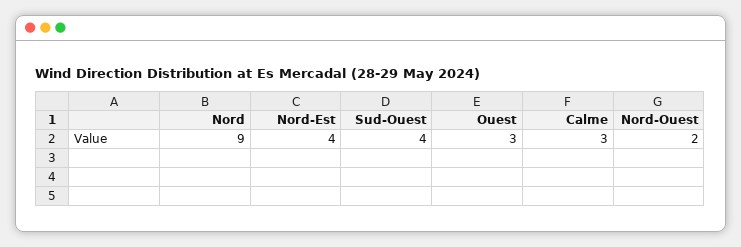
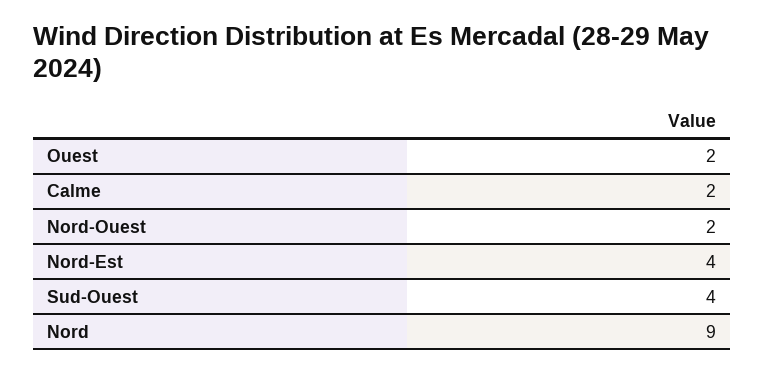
  {
    "Nord": 9,
    "Nord-Est": 4,
    "Sud-Ouest": 4,
-   "Ouest": 3,
+   "Ouest": 2,
-   "Calme": 3,
+   "Calme": 2,
    "Nord-Ouest": 2
  }

